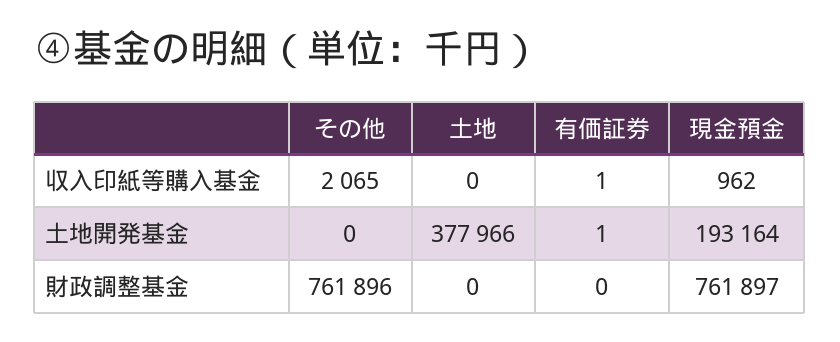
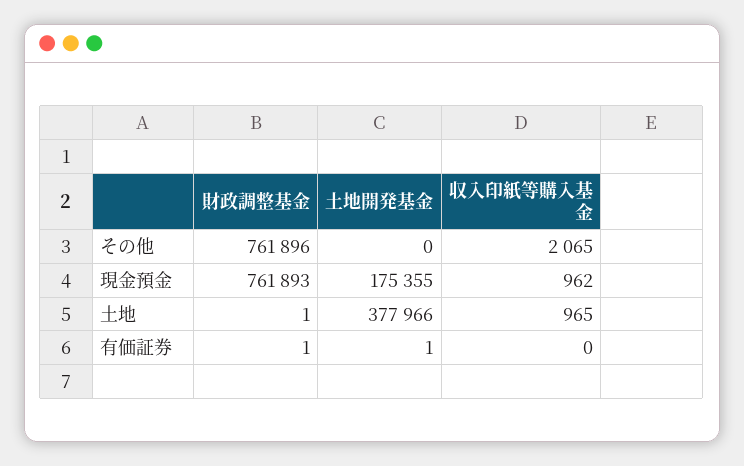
  {
    "その他": {
      "収入印紙等購入基金": 2065,
      "土地開発基金": 0,
      "財政調整基金": 761896
    },
    "土地": {
-     "収入印紙等購入基金": 0,
+     "収入印紙等購入基金": 965,
      "土地開発基金": 377966,
-     "財政調整基金": 0
+     "財政調整基金": 1
    },
    "有価証券": {
-     "収入印紙等購入基金": 1,
+     "収入印紙等購入基金": 0,
      "土地開発基金": 1,
-     "財政調整基金": 0
+     "財政調整基金": 1
    },
    "現金預金": {
      "収入印紙等購入基金": 962,
-     "土地開発基金": 193164,
+     "土地開発基金": 175355,
-     "財政調整基金": 761897
+     "財政調整基金": 761893
    }
  }

